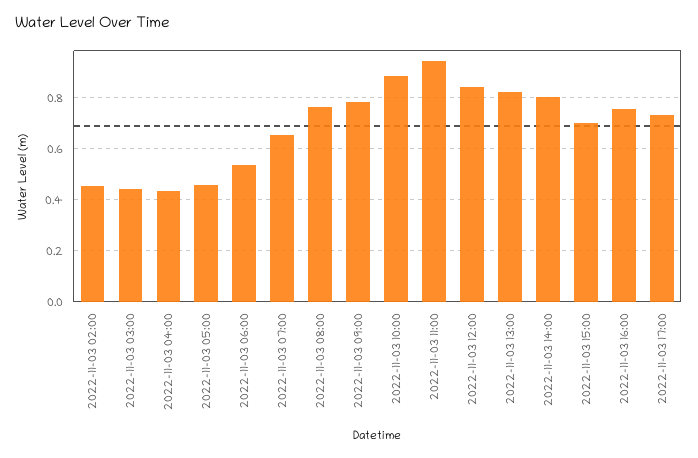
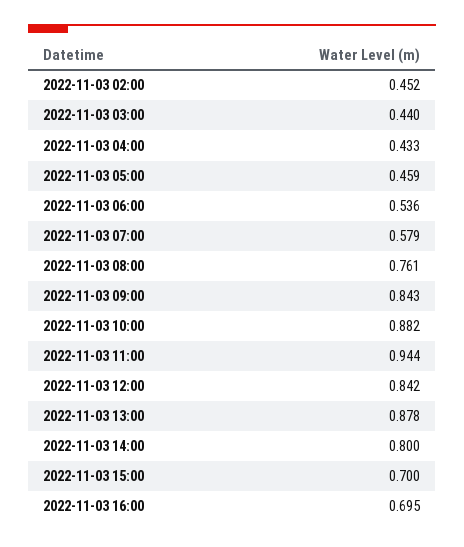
  {
    "2022-11-03 02:00": 0.452,
    "2022-11-03 03:00": 0.44,
    "2022-11-03 04:00": 0.433,
    "2022-11-03 05:00": 0.459,
    "2022-11-03 06:00": 0.536,
-   "2022-11-03 07:00": 0.65,
+   "2022-11-03 07:00": 0.579,
    "2022-11-03 08:00": 0.761,
-   "2022-11-03 09:00": 0.775,
+   "2022-11-03 09:00": 0.843,
    "2022-11-03 10:00": 0.882,
    "2022-11-03 11:00": 0.944,
    "2022-11-03 12:00": 0.842,
-   "2022-11-03 13:00": 0.825,
+   "2022-11-03 13:00": 0.878,
    "2022-11-03 14:00": 0.8,
    "2022-11-03 15:00": 0.7,
-   "2022-11-03 16:00": 0.75,
+   "2022-11-03 16:00": 0.695
-   "2022-11-03 17:00": 0.725
  }

